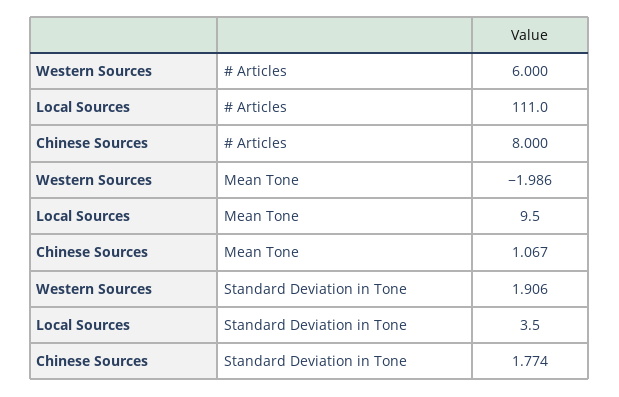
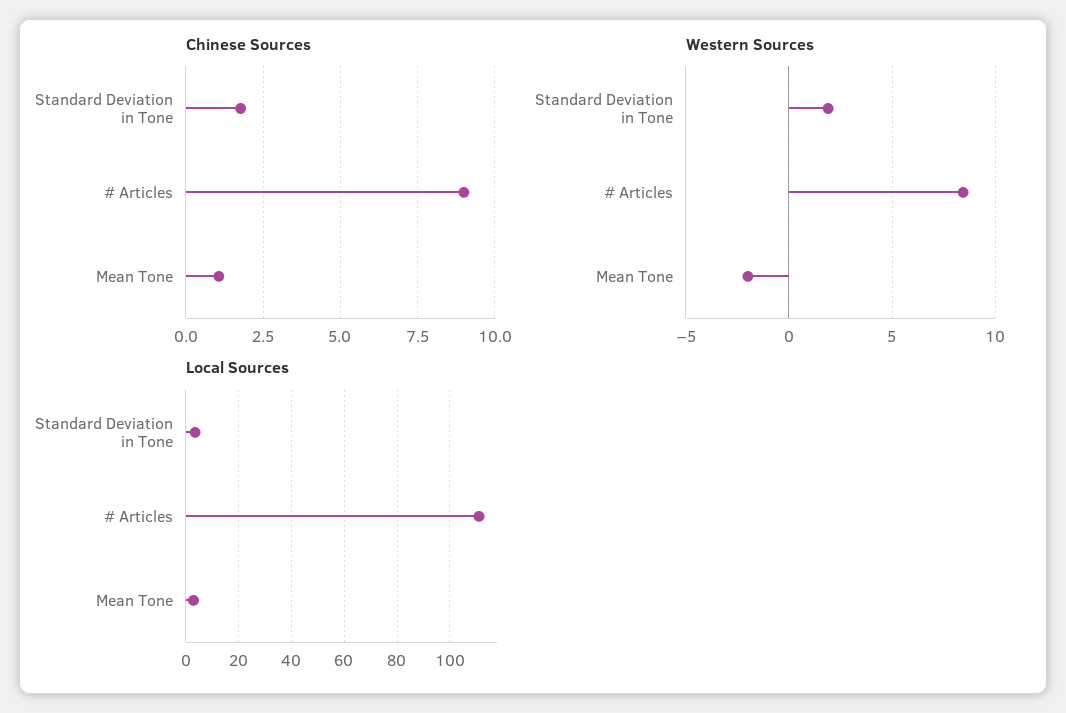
  {
    "Western Sources": {
-     "# Articles": 6,
+     "# Articles": 8.5,
      "Mean Tone": -1.986,
      "Standard Deviation in Tone": 1.906
    },
    "Local Sources": {
      "# Articles": 111,
-     "Mean Tone": 9.5,
+     "Mean Tone": 2.5,
      "Standard Deviation in Tone": 3.5
    },
    "Chinese Sources": {
-     "# Articles": 8,
+     "# Articles": 9,
      "Mean Tone": 1.067,
      "Standard Deviation in Tone": 1.774
    }
  }

